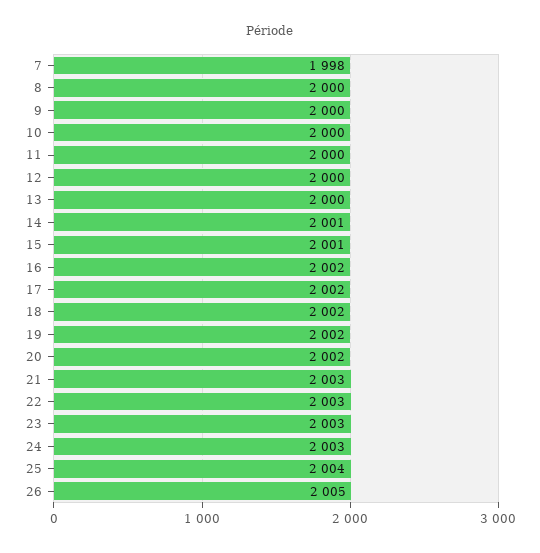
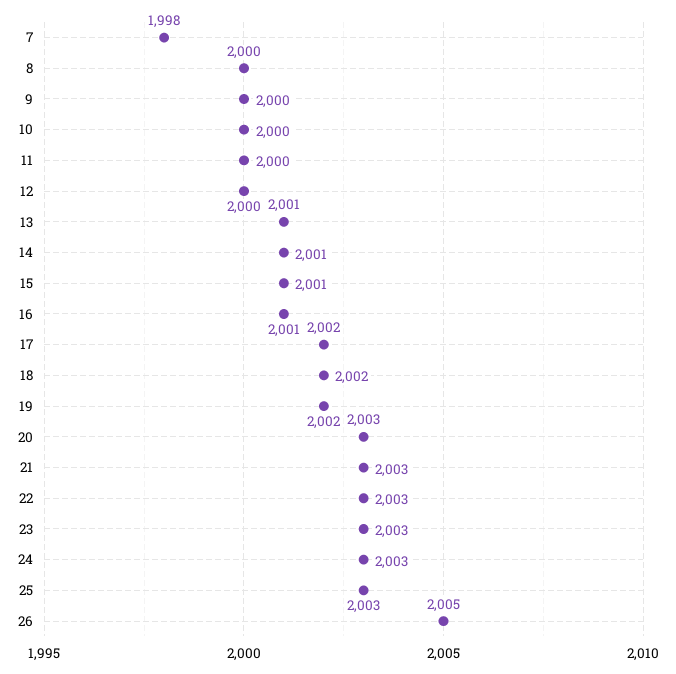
  {
    "7": 1998,
    "8": 2000,
    "9": 2000,
    "10": 2000,
    "11": 2000,
    "12": 2000,
-   "13": 2000,
+   "13": 2001,
    "14": 2001,
    "15": 2001,
-   "16": 2002,
+   "16": 2001,
    "17": 2002,
    "18": 2002,
    "19": 2002,
-   "20": 2002,
+   "20": 2003,
    "21": 2003,
    "22": 2003,
    "23": 2003,
    "24": 2003,
-   "25": 2004,
+   "25": 2003,
    "26": 2005
  }

